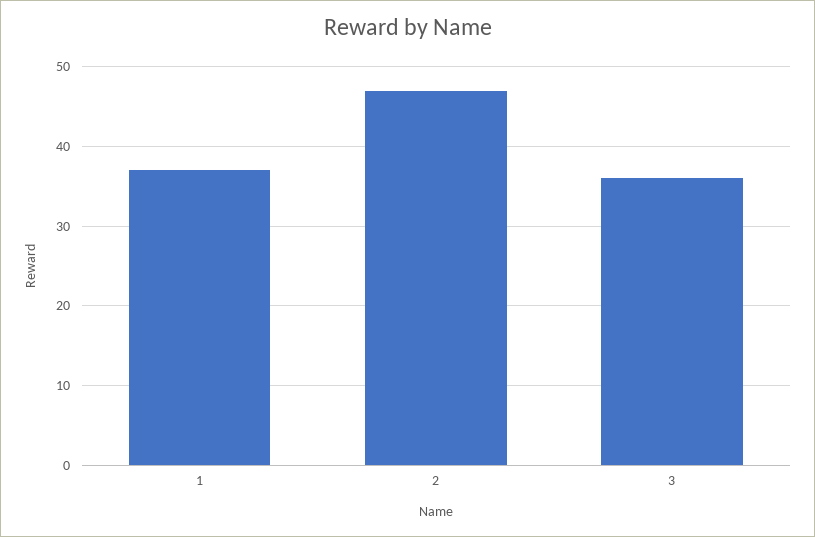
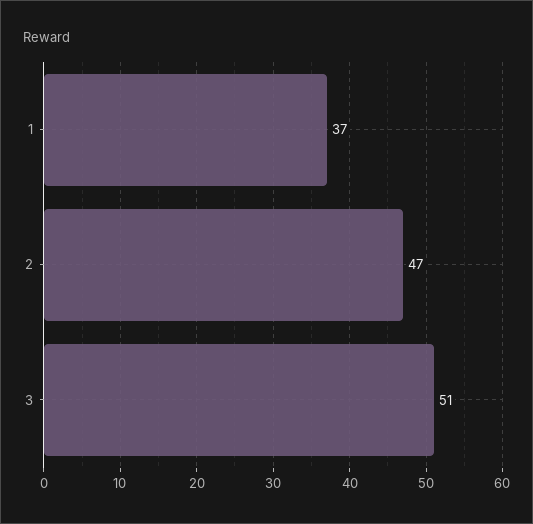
  {
    "1": 37,
    "2": 47,
-   "3": 36
+   "3": 51
  }

